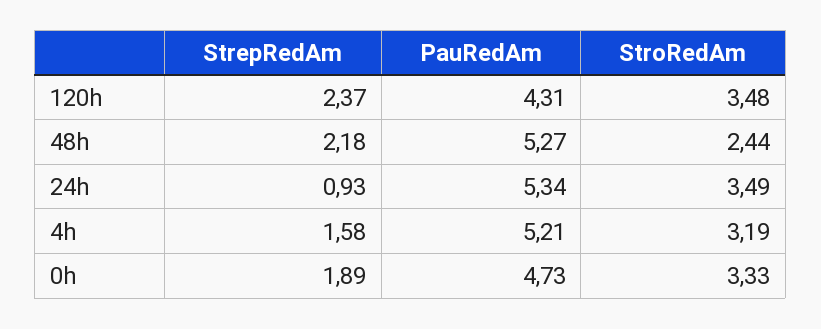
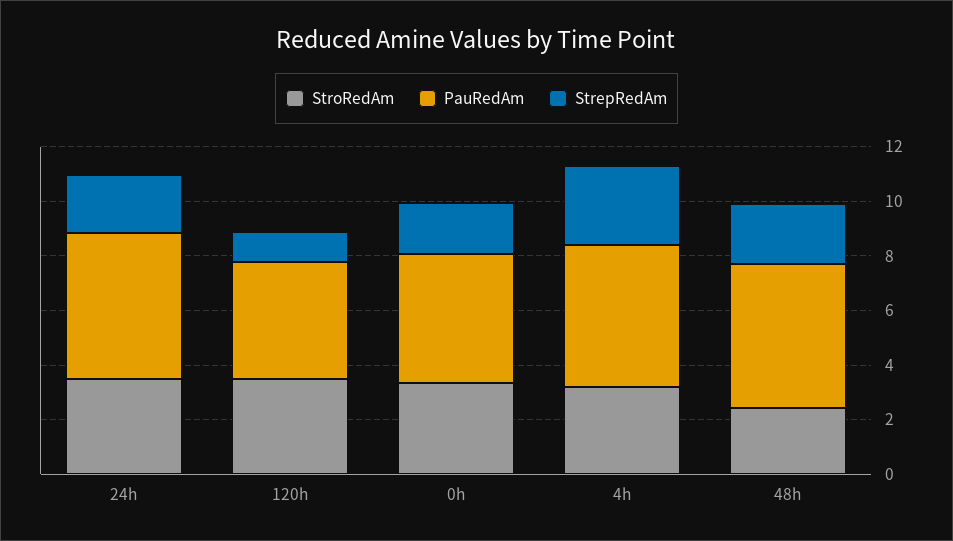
  {
    "StrepRedAm": {
-     "120h": 2.37,
+     "120h": 1,
      "48h": 2.18,
-     "24h": 0.93,
+     "24h": 2,
-     "4h": 1.58,
+     "4h": 3,
      "0h": 1.89
    },
    "PauRedAm": {
      "120h": 4.31,
      "48h": 5.27,
      "24h": 5.34,
      "4h": 5.21,
      "0h": 4.73
    },
    "StroRedAm": {
      "120h": 3.48,
      "48h": 2.44,
      "24h": 3.49,
      "4h": 3.19,
      "0h": 3.33
    }
  }

